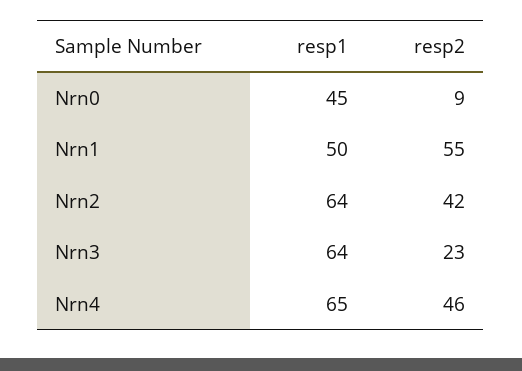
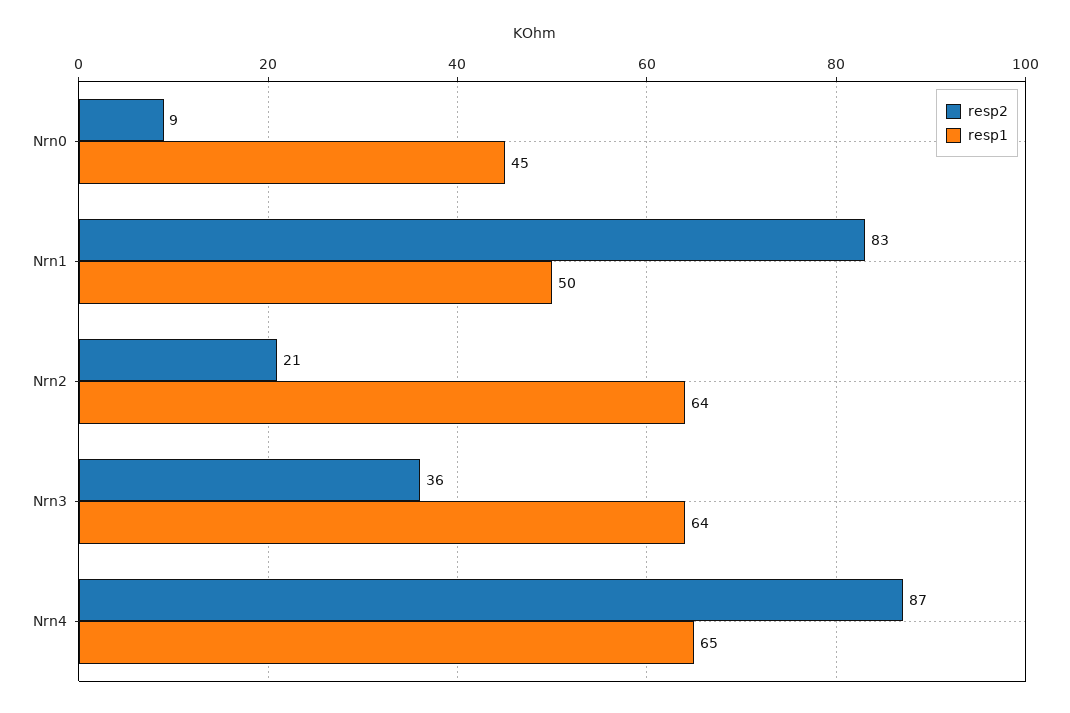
  {
    "resp1": {
      "Nrn0": 45,
      "Nrn1": 50,
      "Nrn2": 64,
      "Nrn3": 64,
      "Nrn4": 65
    },
    "resp2": {
      "Nrn0": 9,
-     "Nrn1": 55,
+     "Nrn1": 83,
-     "Nrn2": 42,
+     "Nrn2": 21,
-     "Nrn3": 23,
+     "Nrn3": 36,
-     "Nrn4": 46
+     "Nrn4": 87
    }
  }

